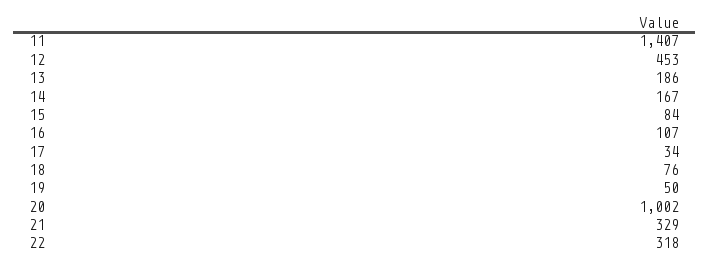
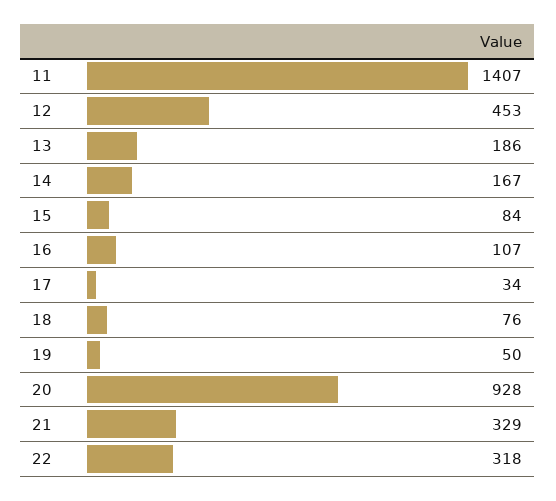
  {
    "11": 1407,
    "12": 453,
    "13": 186,
    "14": 167,
    "15": 84,
    "16": 107,
    "17": 34,
    "18": 76,
    "19": 50,
-   "20": 1002,
+   "20": 928,
    "21": 329,
    "22": 318
  }

